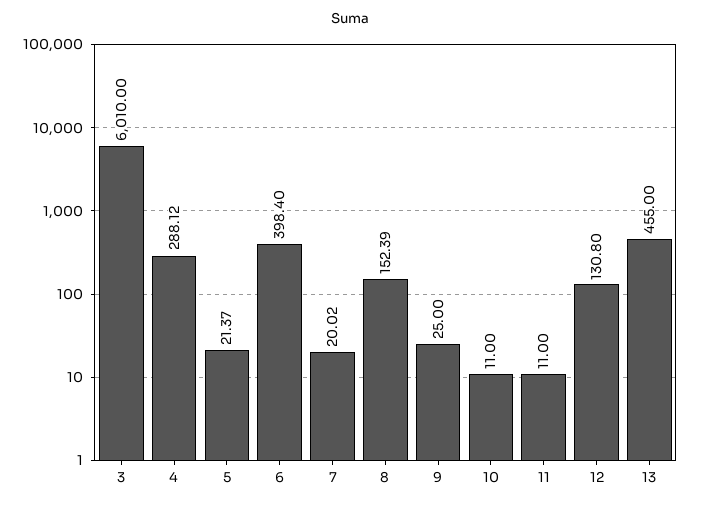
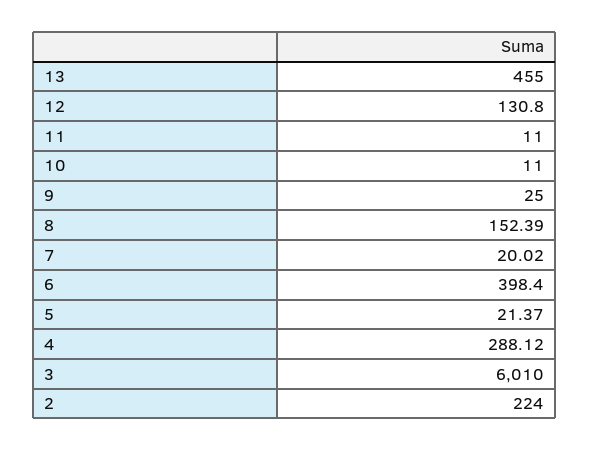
  {
    "3": 6010,
    "4": 288.12,
    "5": 21.37,
    "6": 398.4,
    "7": 20.02,
    "8": 152.39,
    "9": 25,
    "10": 11,
    "11": 11,
    "12": 130.8,
-   "13": 455
+   "13": 455,
+   "2": 224
  }

